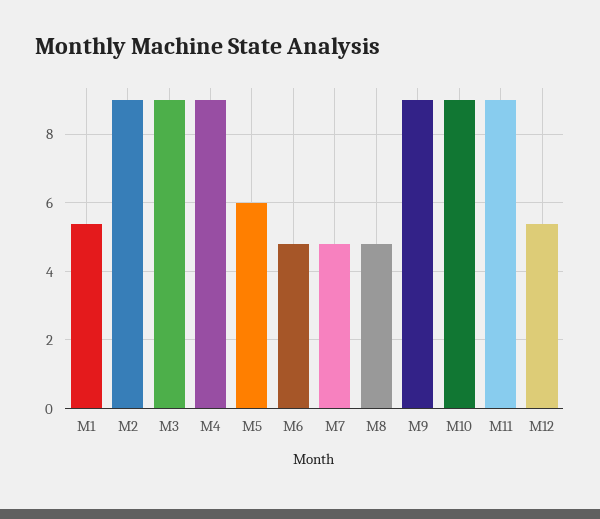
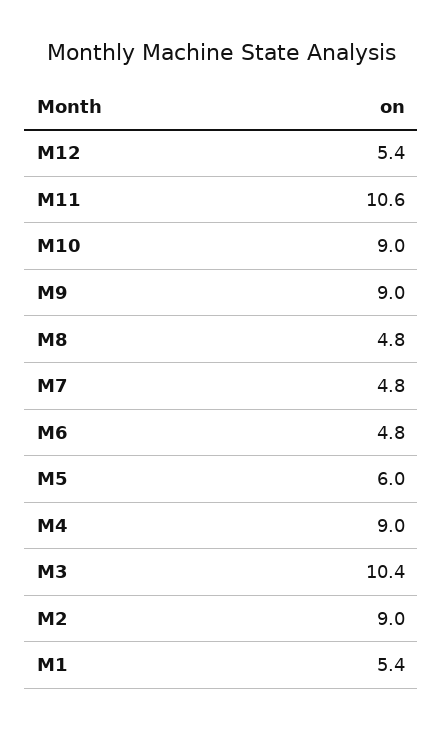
  {
    "M1": 5.4,
    "M2": 9,
-   "M3": 9,
+   "M3": 10.4,
    "M4": 9,
    "M5": 6,
    "M6": 4.8,
    "M7": 4.8,
    "M8": 4.8,
    "M9": 9,
    "M10": 9,
-   "M11": 9,
+   "M11": 10.6,
    "M12": 5.4
  }

